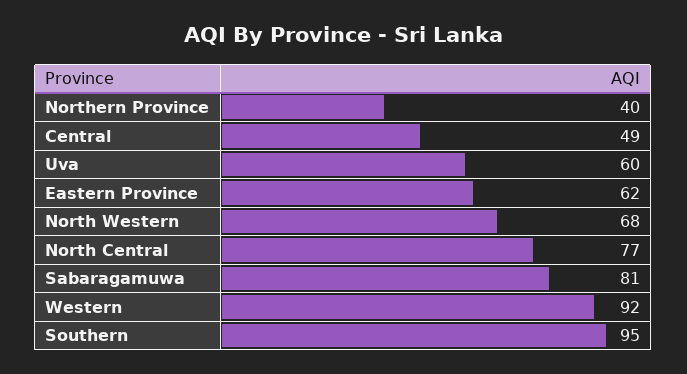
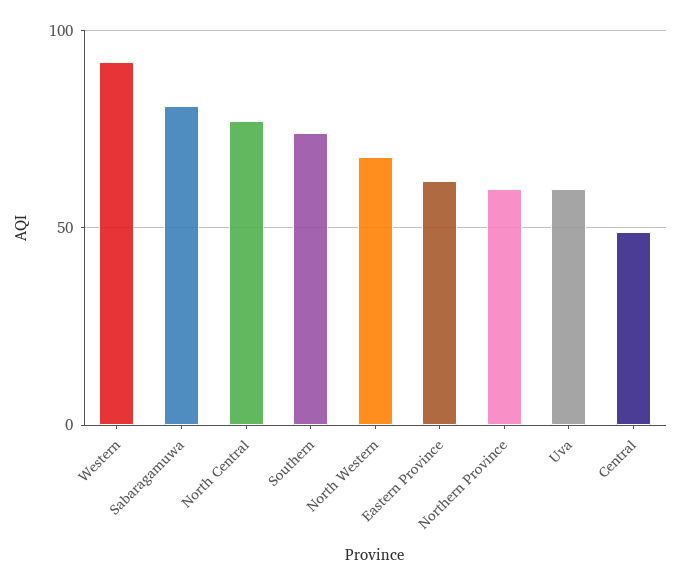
  {
-   "Northern Province": 40,
+   "Northern Province": 60,
    "Central": 49,
    "Uva": 60,
    "Eastern Province": 62,
    "North Western": 68,
    "North Central": 77,
    "Sabaragamuwa": 81,
    "Western": 92,
-   "Southern": 95
+   "Southern": 75
  }

